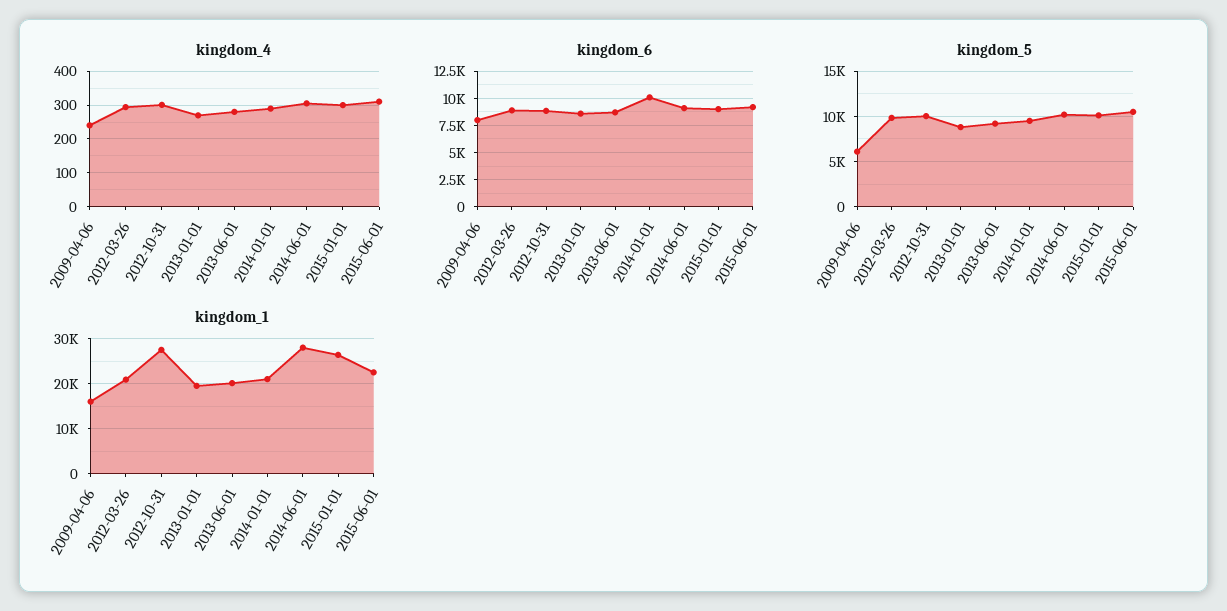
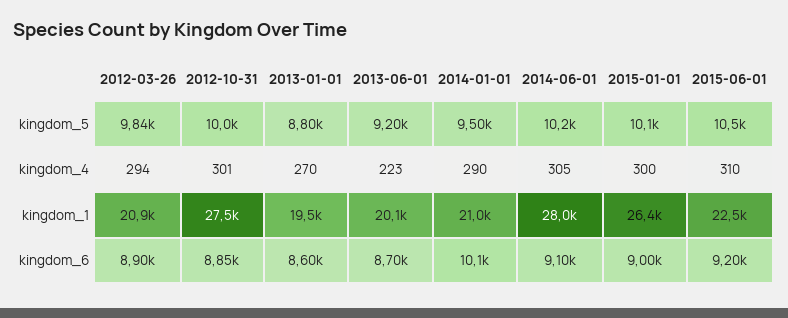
  {
    "kingdom_4": {
-     "2009-04-06": 240,
      "2012-03-26": 294,
      "2012-10-31": 301,
      "2013-01-01": 270,
-     "2013-06-01": 280,
+     "2013-06-01": 223,
      "2014-01-01": 290,
      "2014-06-01": 305,
      "2015-01-01": 300,
      "2015-06-01": 310
    },
    "kingdom_6": {
-     "2009-04-06": 7500,
      "2012-03-26": 8900,
      "2012-10-31": 8850,
      "2013-01-01": 8600,
      "2013-06-01": 8700,
      "2014-01-01": 10100,
      "2014-06-01": 9100,
      "2015-01-01": 9000,
      "2015-06-01": 9200
    },
    "kingdom_5": {
-     "2009-04-06": 6000,
      "2012-03-26": 9840,
      "2012-10-31": 10000,
      "2013-01-01": 8800,
      "2013-06-01": 9200,
      "2014-01-01": 9500,
      "2014-06-01": 10200,
      "2015-01-01": 10100,
      "2015-06-01": 10500
    },
    "kingdom_1": {
-     "2009-04-06": 16000,
      "2012-03-26": 20900,
      "2012-10-31": 27500,
      "2013-01-01": 19500,
      "2013-06-01": 20100,
      "2014-01-01": 21000,
      "2014-06-01": 28000,
      "2015-01-01": 26400,
      "2015-06-01": 22500
    }
  }

